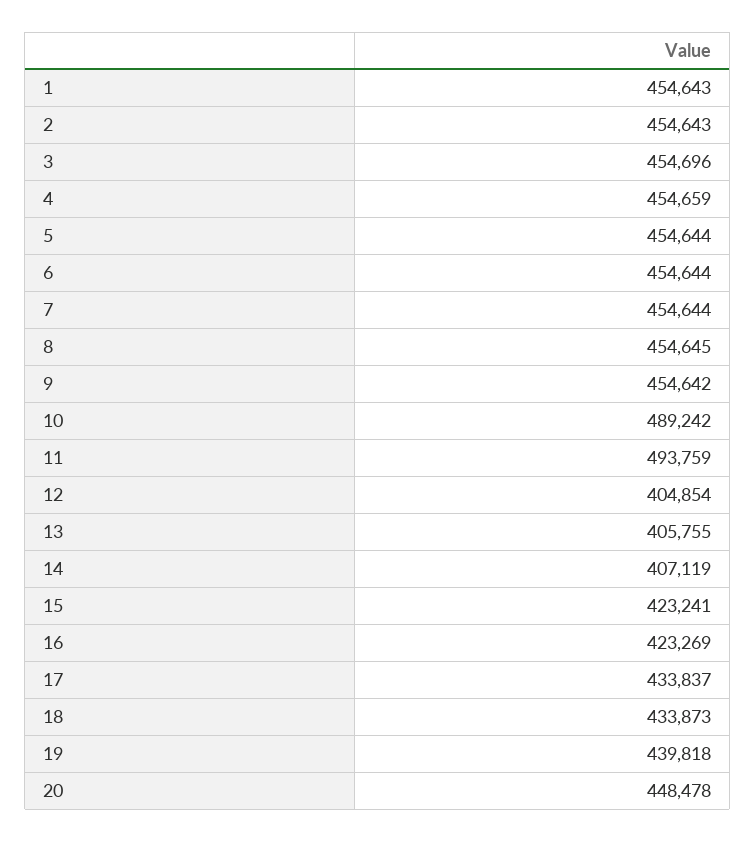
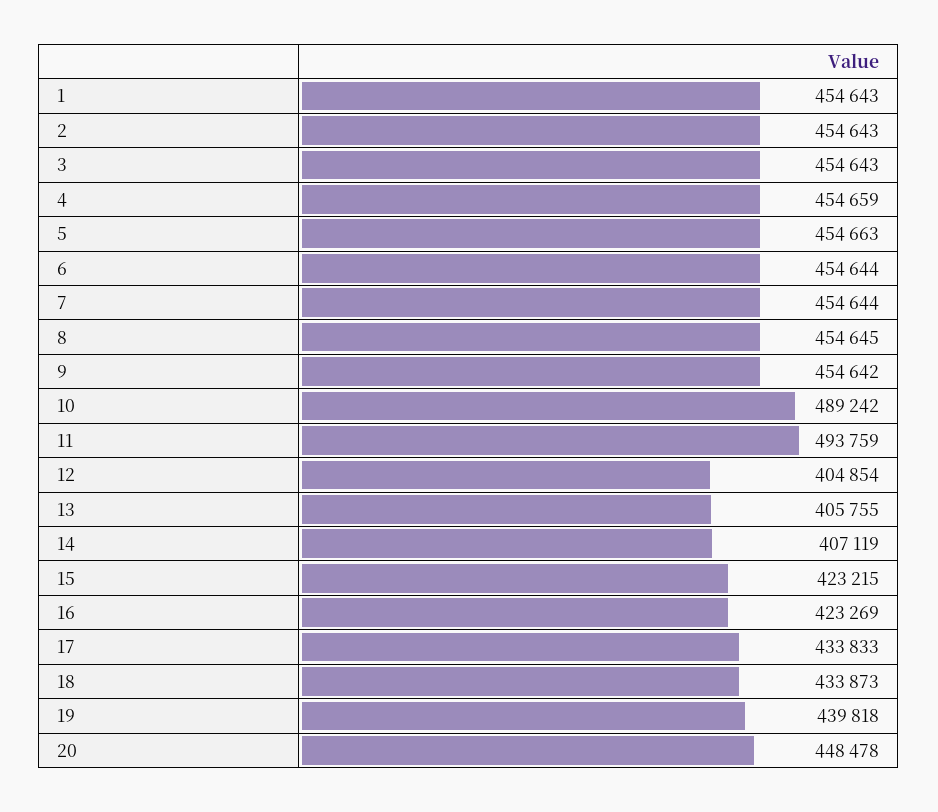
  {
    "1": 454643,
    "2": 454643,
-   "3": 454696,
+   "3": 454643,
    "4": 454659,
-   "5": 454644,
+   "5": 454663,
    "6": 454644,
    "7": 454644,
    "8": 454645,
    "9": 454642,
    "10": 489242,
    "11": 493759,
    "12": 404854,
    "13": 405755,
    "14": 407119,
-   "15": 423241,
+   "15": 423215,
    "16": 423269,
-   "17": 433837,
+   "17": 433833,
    "18": 433873,
    "19": 439818,
    "20": 448478
  }

